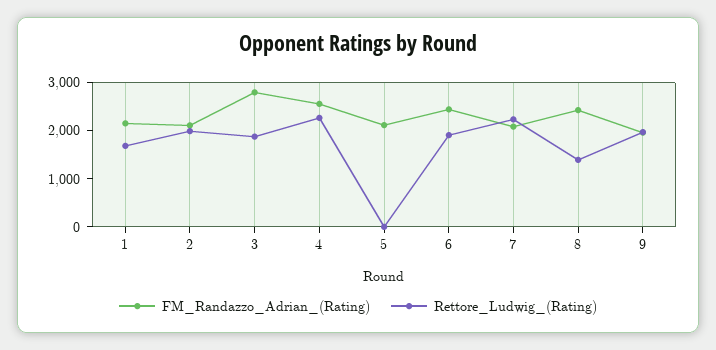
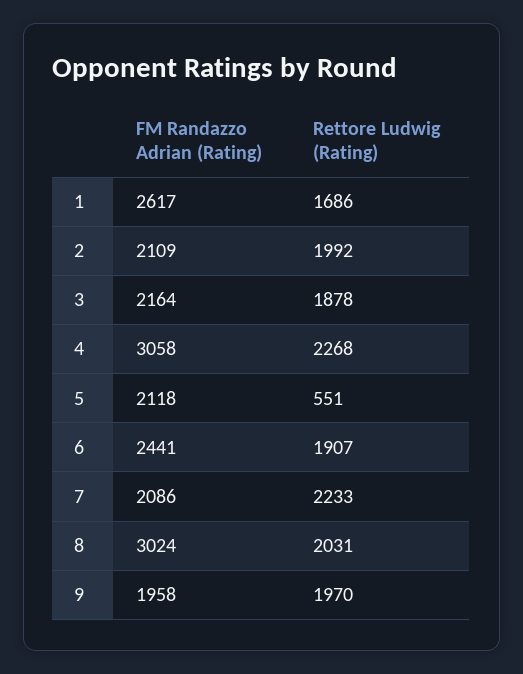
  {
    "FM_Randazzo_Adrian_(Rating)": {
-     "1": 2200,
+     "1": 2617,
      "2": 2109,
-     "3": 2800,
+     "3": 2164,
-     "4": 2600,
+     "4": 3058,
      "5": 2118,
      "6": 2441,
      "7": 2086,
-     "8": 2400,
+     "8": 3024,
      "9": 1958
    },
    "Rettore_Ludwig_(Rating)": {
      "1": 1686,
      "2": 1992,
      "3": 1878,
      "4": 2268,
-     "5": 0,
+     "5": 551,
      "6": 1907,
      "7": 2233,
-     "8": 1400,
+     "8": 2031,
      "9": 1970
    }
  }

